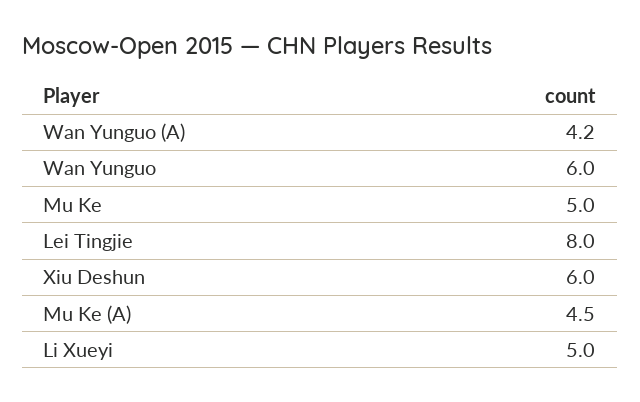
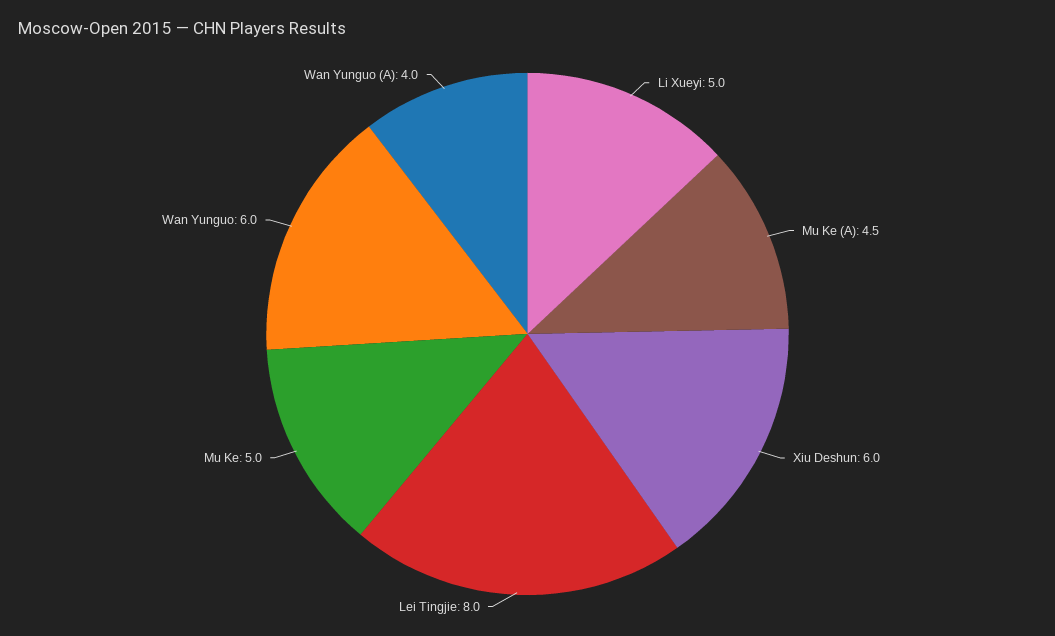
  {
-   "Wan Yunguo (A)": 4.2,
+   "Wan Yunguo (A)": 4,
    "Wan Yunguo": 6,
    "Mu Ke": 5,
    "Lei Tingjie": 8,
    "Xiu Deshun": 6,
    "Mu Ke (A)": 4.5,
    "Li Xueyi": 5
  }

